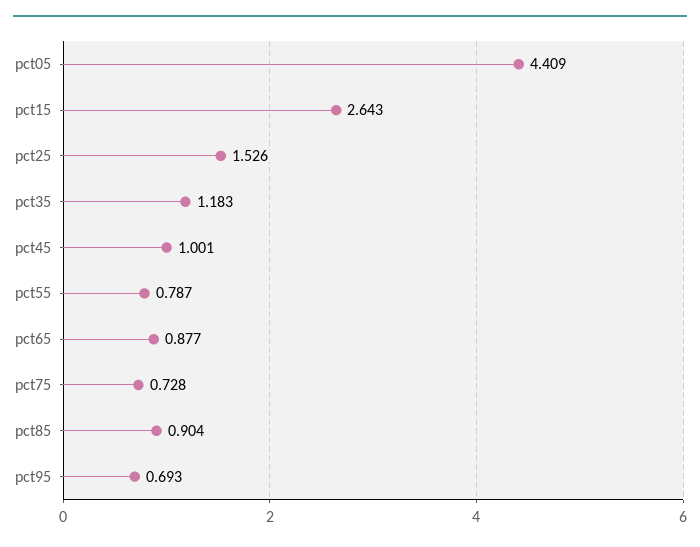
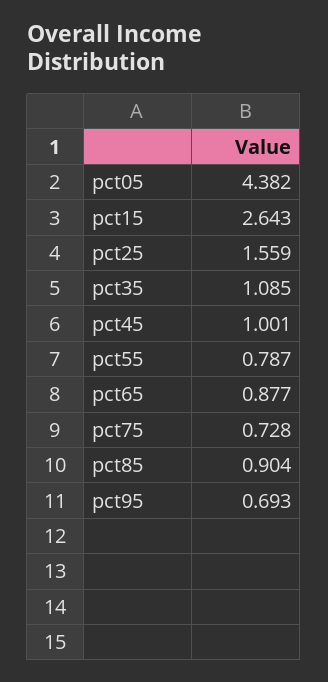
  {
-   "pct05": 4.409,
+   "pct05": 4.382,
    "pct15": 2.643,
-   "pct25": 1.526,
+   "pct25": 1.559,
-   "pct35": 1.183,
+   "pct35": 1.085,
    "pct45": 1.001,
    "pct55": 0.787,
    "pct65": 0.877,
    "pct75": 0.728,
    "pct85": 0.904,
    "pct95": 0.693
  }

